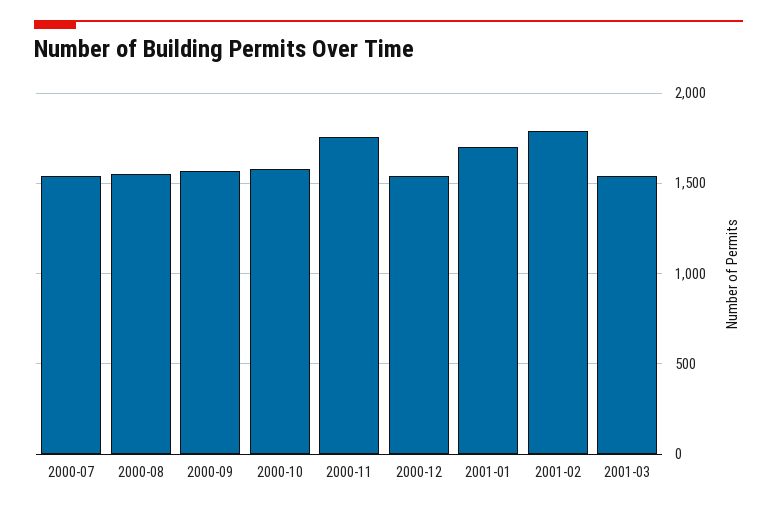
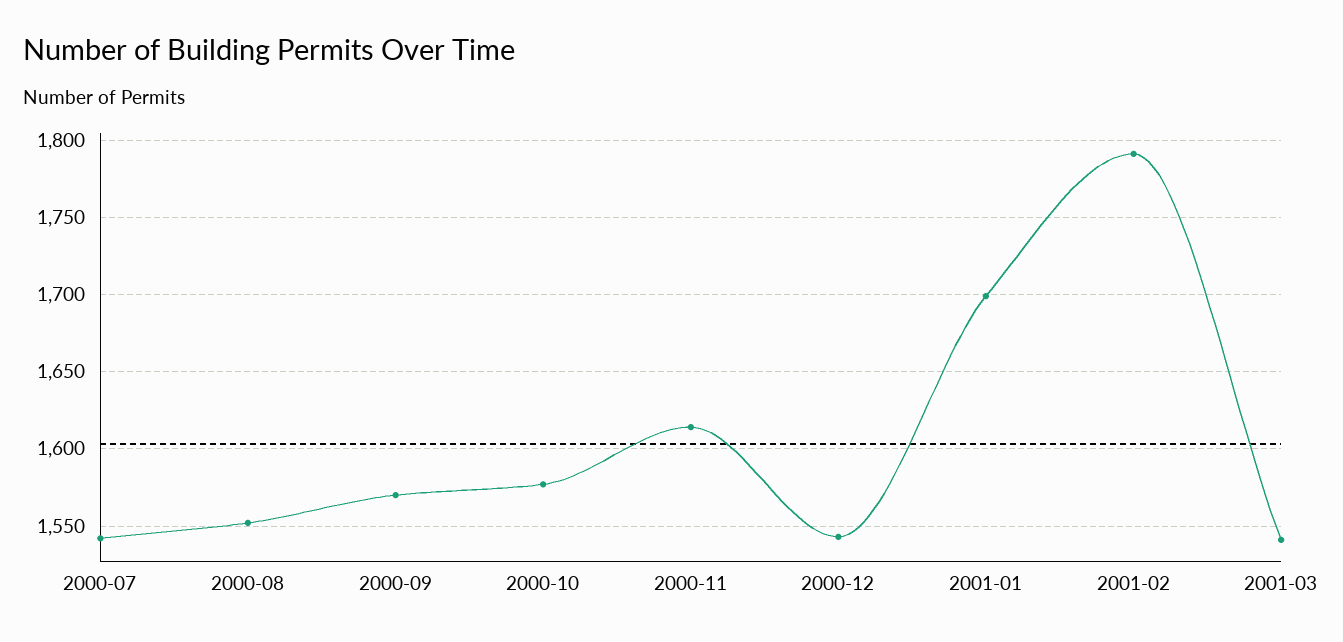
  {
    "2000-07": 1540,
    "2000-08": 1550,
    "2000-09": 1570,
    "2000-10": 1575,
-   "2000-11": 1750,
+   "2000-11": 1615,
    "2000-12": 1545,
    "2001-01": 1700,
    "2001-02": 1790,
    "2001-03": 1540
  }

